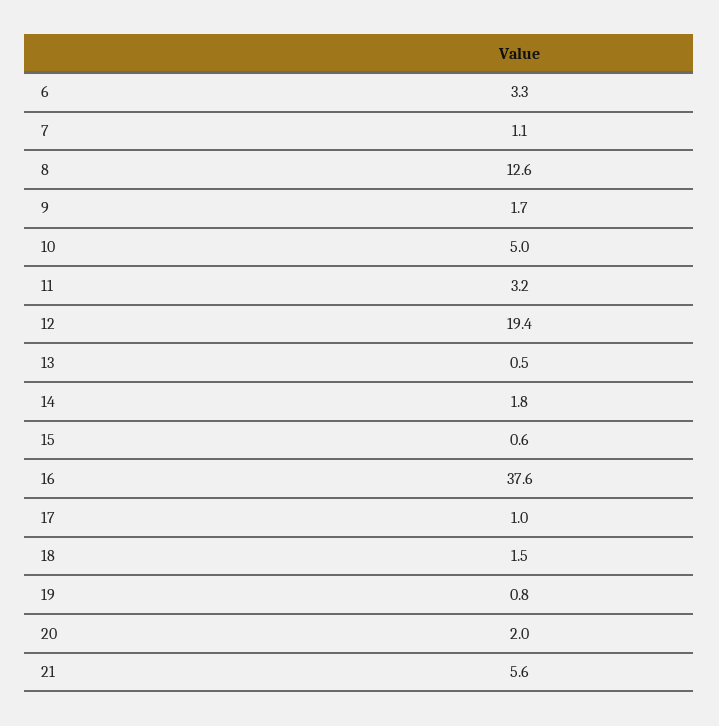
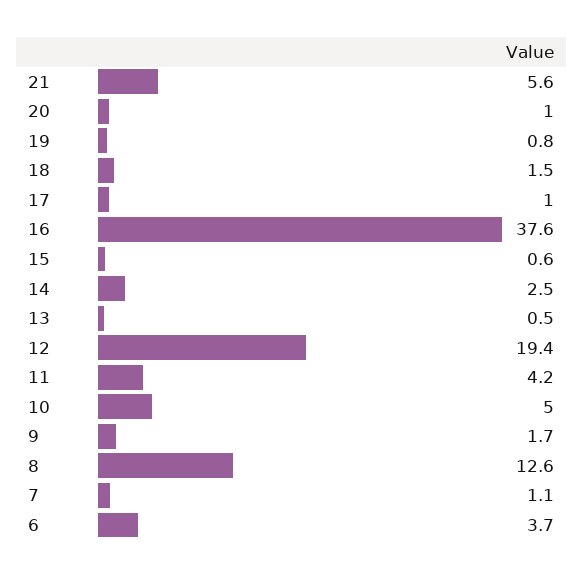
  {
-   "6": 3.3,
+   "6": 3.7,
    "7": 1.1,
    "8": 12.6,
    "9": 1.7,
    "10": 5,
-   "11": 3.2,
+   "11": 4.2,
    "12": 19.4,
    "13": 0.5,
-   "14": 1.8,
+   "14": 2.5,
    "15": 0.6,
    "16": 37.6,
    "17": 1,
    "18": 1.5,
    "19": 0.8,
-   "20": 2,
+   "20": 1,
    "21": 5.6
  }

